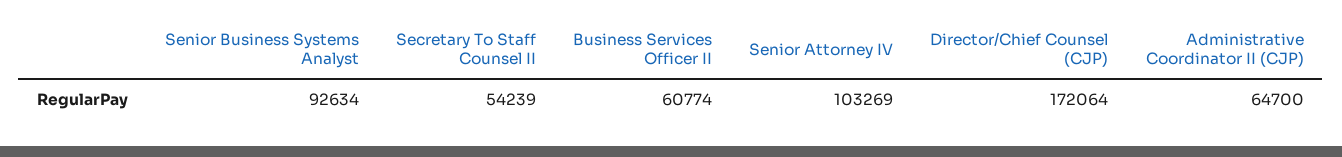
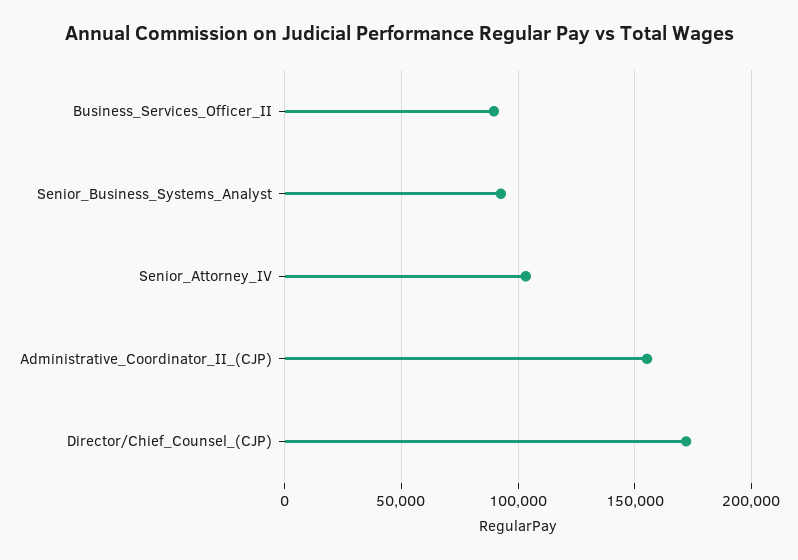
  {
    "Senior Business Systems Analyst": 92634,
-   "Secretary To Staff Counsel II": 54239,
-   "Business Services Officer II": 60774,
+   "Business Services Officer II": 90000,
    "Senior Attorney IV": 103269,
    "Director/Chief Counsel (CJP)": 172064,
-   "Administrative Coordinator II (CJP)": 64700
+   "Administrative Coordinator II (CJP)": 155000
  }

